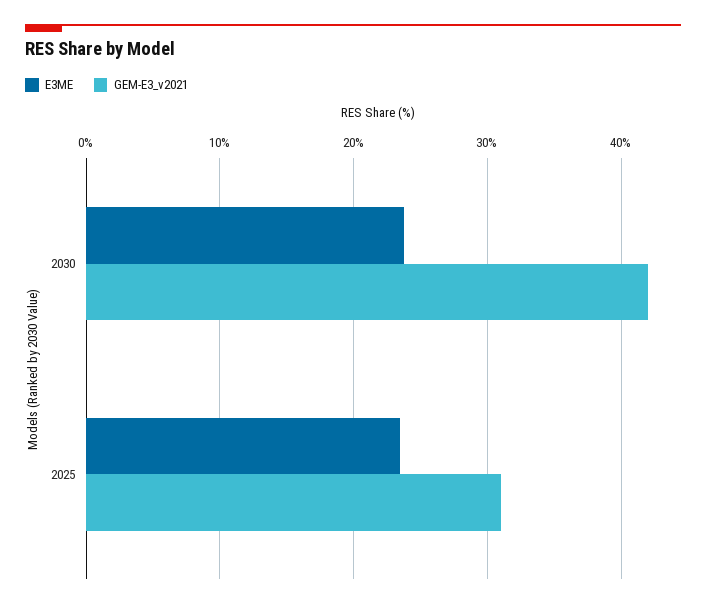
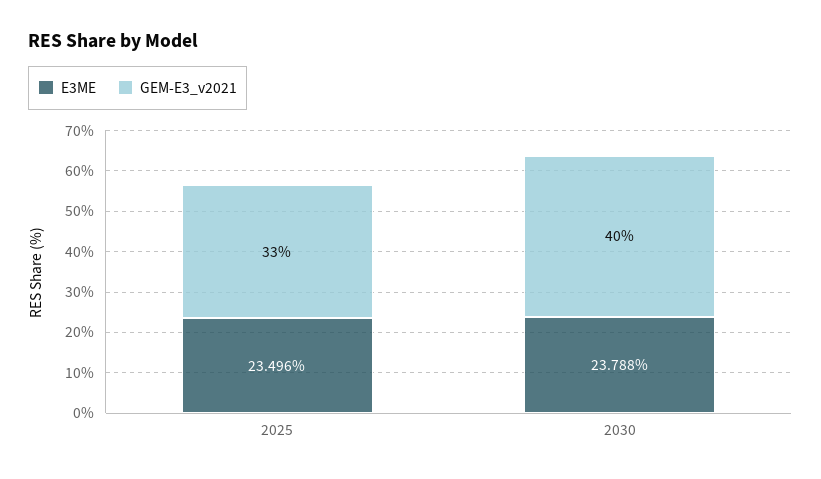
  {
    "E3ME": {
      "2030": 23.788,
      "2025": 23.496
    },
    "GEM-E3_v2021": {
-     "2030": 42,
+     "2030": 40,
-     "2025": 31
+     "2025": 33
    }
  }

